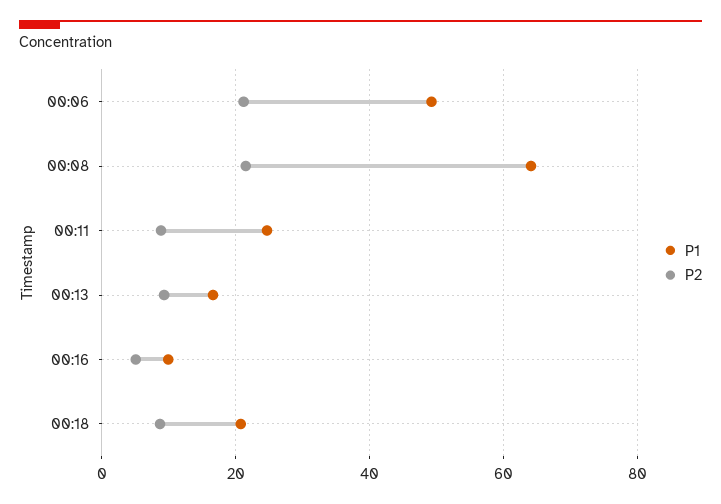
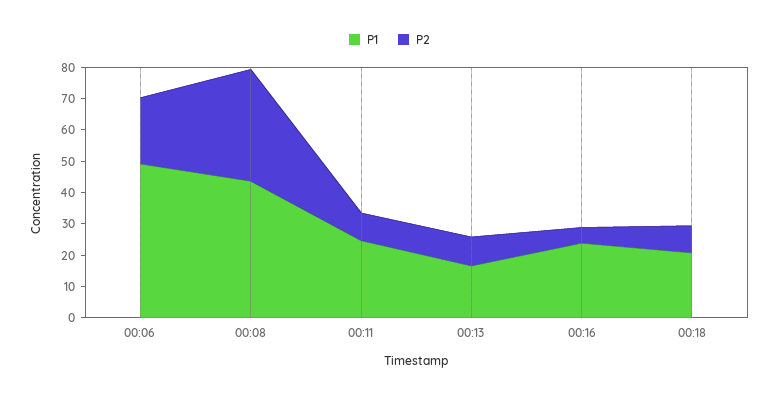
  {
    "P1": {
      "00:06": 50,
-     "00:08": 64,
+     "00:08": 45,
      "00:11": 24,
      "00:13": 16,
-     "00:16": 10,
+     "00:16": 25,
      "00:18": 20
    },
    "P2": {
      "00:06": 22,
-     "00:08": 22,
+     "00:08": 35,
      "00:11": 8,
      "00:13": 10,
      "00:16": 6,
      "00:18": 8
    }
  }

